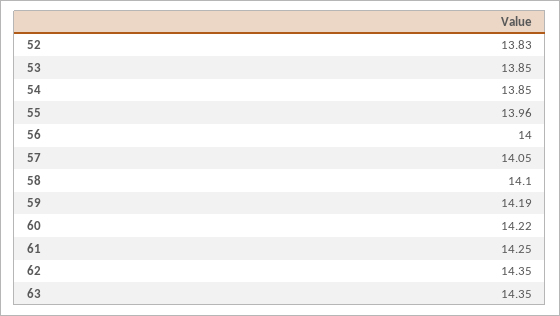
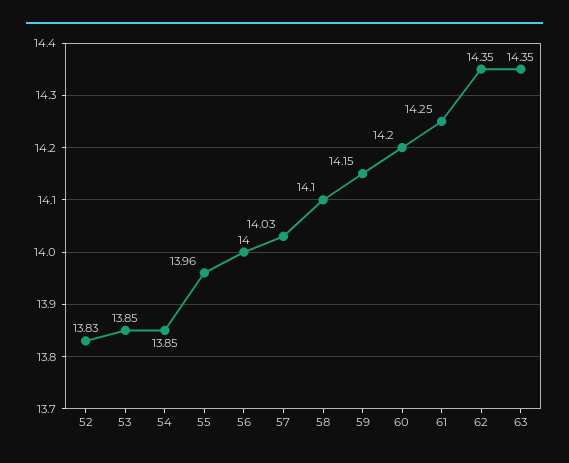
  {
    "52": 13.83,
    "53": 13.85,
    "54": 13.85,
    "55": 13.96,
    "56": 14,
-   "57": 14.05,
+   "57": 14.03,
    "58": 14.1,
-   "59": 14.19,
+   "59": 14.15,
-   "60": 14.22,
+   "60": 14.2,
    "61": 14.25,
    "62": 14.35,
    "63": 14.35
  }

